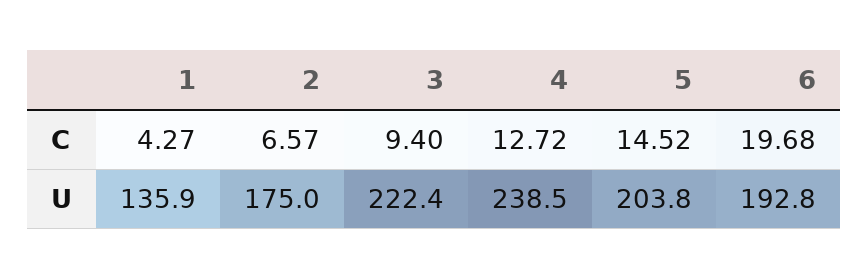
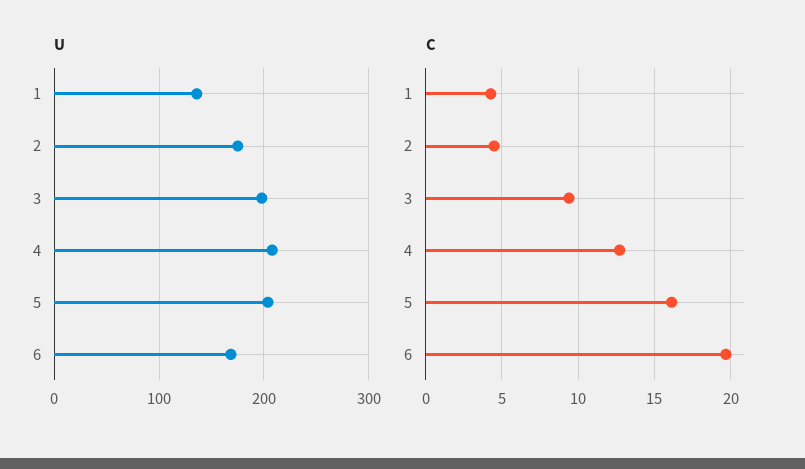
  {
    "C": {
      "1": 4.27,
-     "2": 6.57,
+     "2": 4.5,
      "3": 9.4,
      "4": 12.72,
-     "5": 14.52,
+     "5": 16,
      "6": 19.68
    },
    "U": {
      "1": 135.9,
      "2": 175,
-     "3": 222.4,
+     "3": 200,
-     "4": 238.5,
+     "4": 210,
      "5": 203.8,
-     "6": 192.8
+     "6": 170
    }
  }

